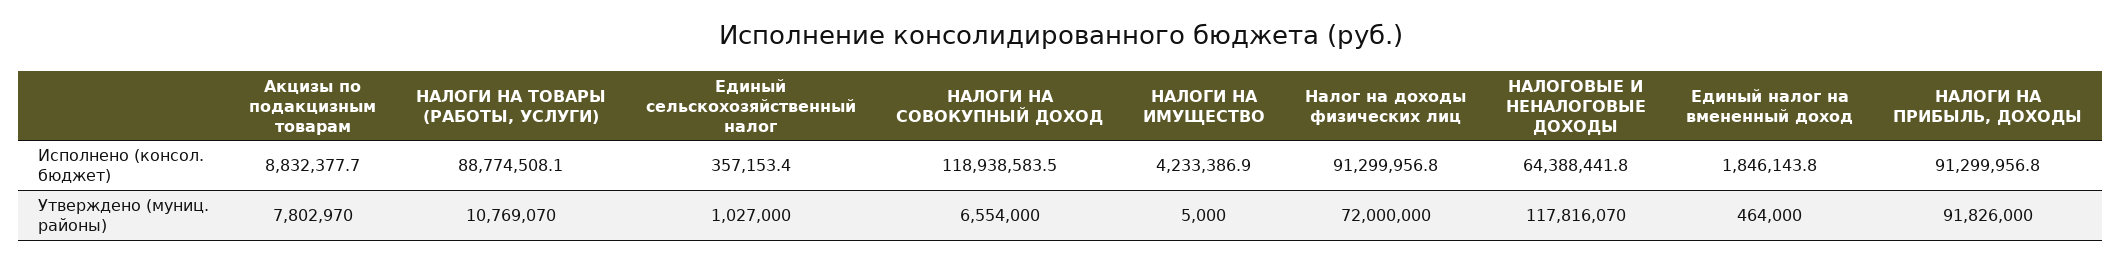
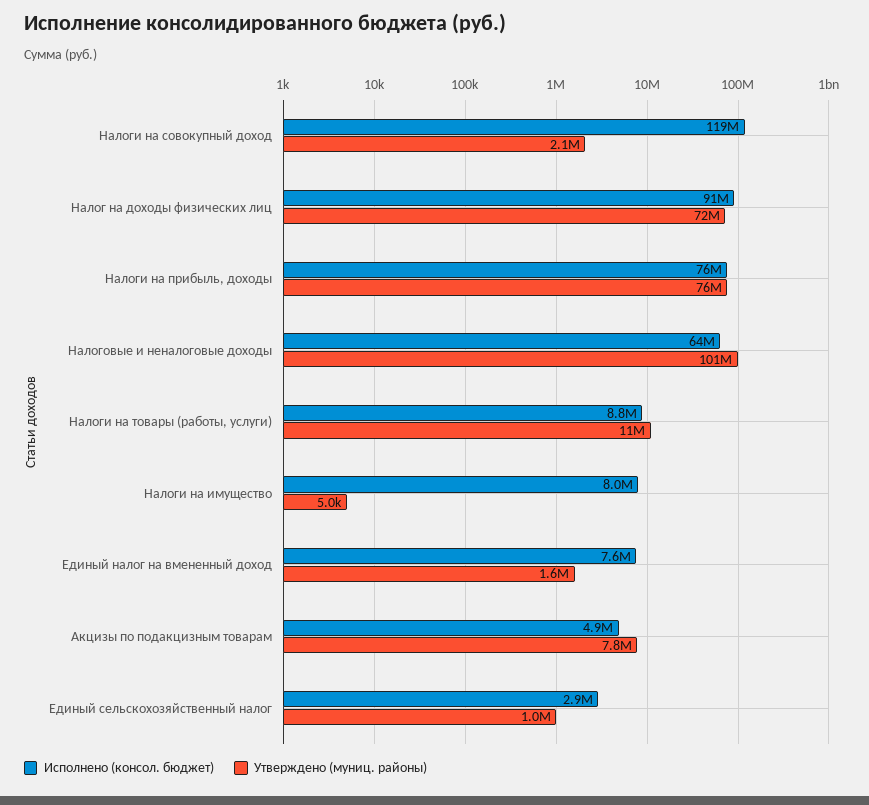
  {
    "Исполнено (консол. бюджет)": {
-     "Акцизы по подакцизным товарам": 8832377.7,
+     "Акцизы по подакцизным товарам": 4900000,
-     "НАЛОГИ НА ТОВАРЫ (РАБОТЫ, УСЛУГИ)": 88774508.1,
+     "НАЛОГИ НА ТОВАРЫ (РАБОТЫ, УСЛУГИ)": 8800000,
-     "Единый сельскохозяйственный налог": 357153.4,
+     "Единый сельскохозяйственный налог": 2900000,
      "НАЛОГИ НА СОВОКУПНЫЙ ДОХОД": 118938583.5,
-     "НАЛОГИ НА ИМУЩЕСТВО": 4233386.9,
+     "НАЛОГИ НА ИМУЩЕСТВО": 8000000,
      "Налог на доходы физических лиц": 91299956.8,
      "НАЛОГОВЫЕ И НЕНАЛОГОВЫЕ ДОХОДЫ": 64388441.8,
-     "Единый налог на вмененный доход": 1846143.8,
+     "Единый налог на вмененный доход": 7600000,
-     "НАЛОГИ НА ПРИБЫЛЬ, ДОХОДЫ": 91299956.8
+     "НАЛОГИ НА ПРИБЫЛЬ, ДОХОДЫ": 76000000
    },
    "Утверждено (муниц. районы)": {
      "Акцизы по подакцизным товарам": 7802970,
      "НАЛОГИ НА ТОВАРЫ (РАБОТЫ, УСЛУГИ)": 10769070,
      "Единый сельскохозяйственный налог": 1027000,
-     "НАЛОГИ НА СОВОКУПНЫЙ ДОХОД": 6554000,
+     "НАЛОГИ НА СОВОКУПНЫЙ ДОХОД": 2100000,
      "НАЛОГИ НА ИМУЩЕСТВО": 5000,
      "Налог на доходы физических лиц": 72000000,
-     "НАЛОГОВЫЕ И НЕНАЛОГОВЫЕ ДОХОДЫ": 117816070,
+     "НАЛОГОВЫЕ И НЕНАЛОГОВЫЕ ДОХОДЫ": 101000000,
-     "Единый налог на вмененный доход": 464000,
+     "Единый налог на вмененный доход": 1600000,
-     "НАЛОГИ НА ПРИБЫЛЬ, ДОХОДЫ": 91826000
+     "НАЛОГИ НА ПРИБЫЛЬ, ДОХОДЫ": 76000000
    }
  }

